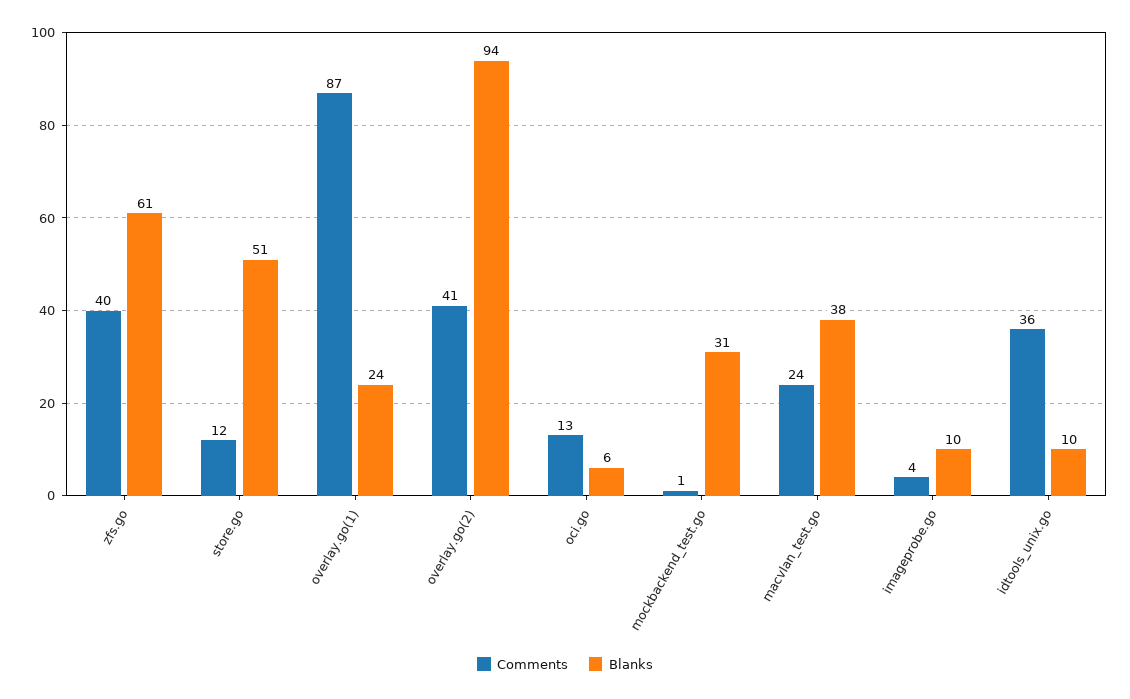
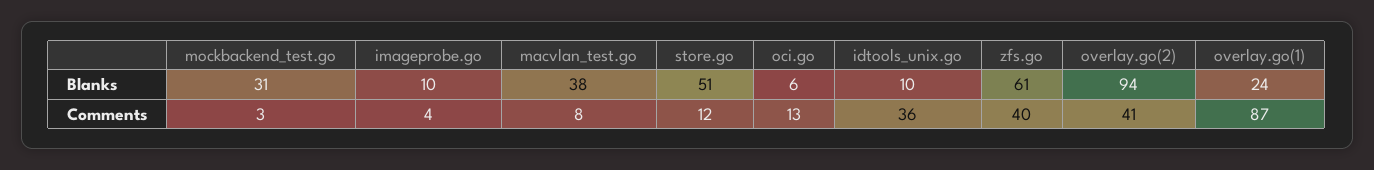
  {
    "Comments": {
      "zfs.go": 40,
      "store.go": 12,
      "overlay.go(1)": 87,
      "overlay.go(2)": 41,
      "oci.go": 13,
-     "mockbackend_test.go": 1,
+     "mockbackend_test.go": 3,
-     "macvlan_test.go": 24,
+     "macvlan_test.go": 8,
      "imageprobe.go": 4,
      "idtools_unix.go": 36
    },
    "Blanks": {
      "zfs.go": 61,
      "store.go": 51,
      "overlay.go(1)": 24,
      "overlay.go(2)": 94,
      "oci.go": 6,
      "mockbackend_test.go": 31,
      "macvlan_test.go": 38,
      "imageprobe.go": 10,
      "idtools_unix.go": 10
    }
  }

